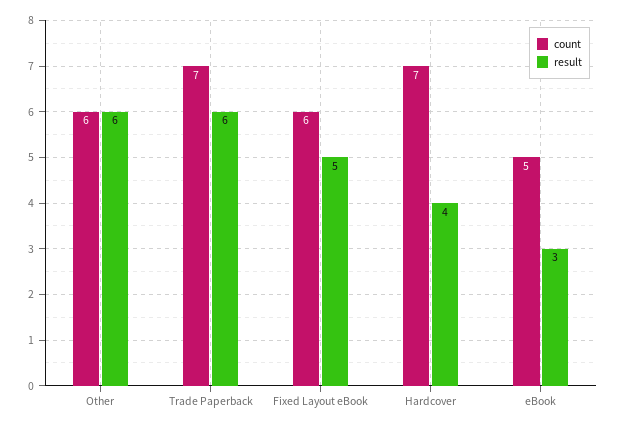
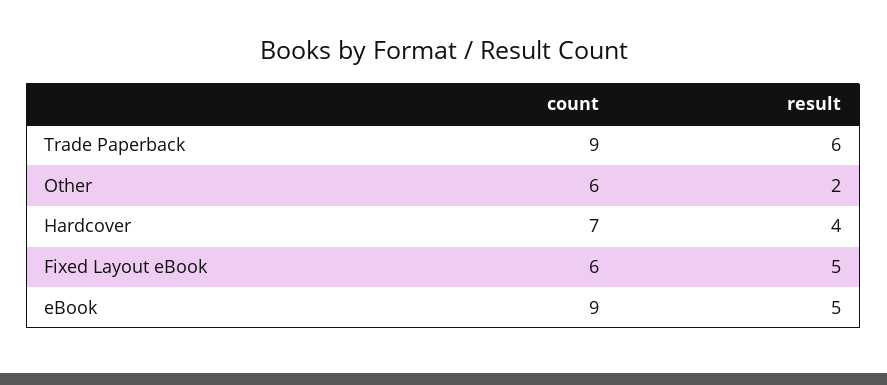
  {
    "count": {
      "Other": 6,
-     "Trade Paperback": 7,
+     "Trade Paperback": 9,
      "Fixed Layout eBook": 6,
      "Hardcover": 7,
-     "eBook": 5
+     "eBook": 9
    },
    "result": {
-     "Other": 6,
+     "Other": 2,
      "Trade Paperback": 6,
      "Fixed Layout eBook": 5,
      "Hardcover": 4,
-     "eBook": 3
+     "eBook": 5
    }
  }

